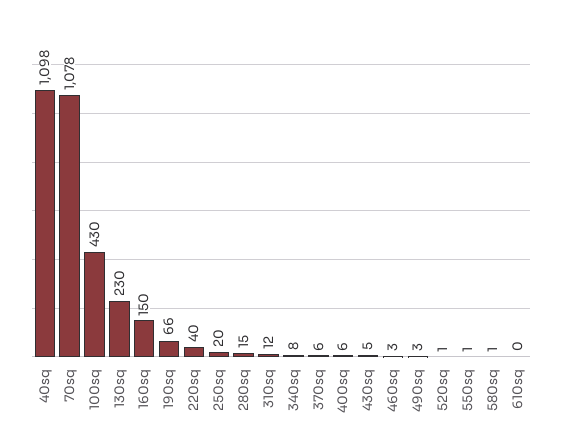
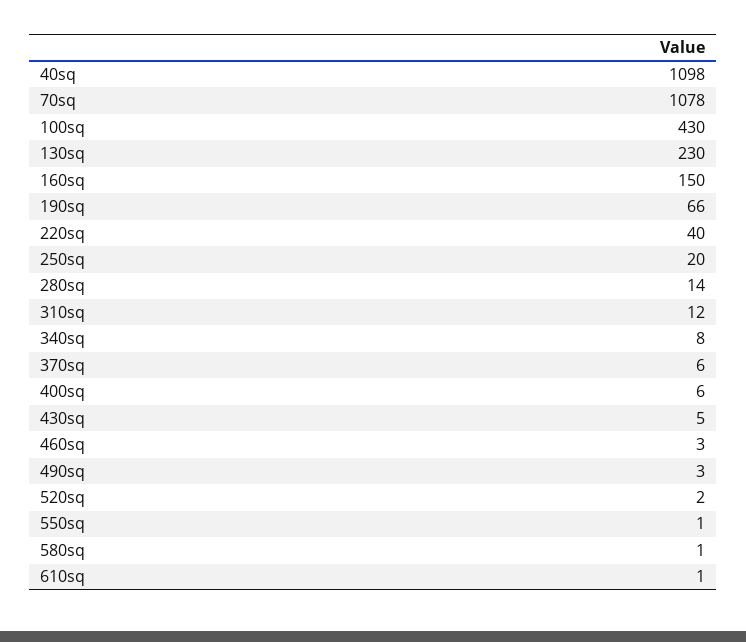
  {
    "40sq": 1098,
    "70sq": 1078,
    "100sq": 430,
    "130sq": 230,
    "160sq": 150,
    "190sq": 66,
    "220sq": 40,
    "250sq": 20,
-   "280sq": 15,
+   "280sq": 14,
    "310sq": 12,
    "340sq": 8,
    "370sq": 6,
    "400sq": 6,
    "430sq": 5,
    "460sq": 3,
    "490sq": 3,
-   "520sq": 1,
+   "520sq": 2,
    "550sq": 1,
    "580sq": 1,
-   "610sq": 0
+   "610sq": 1
  }

